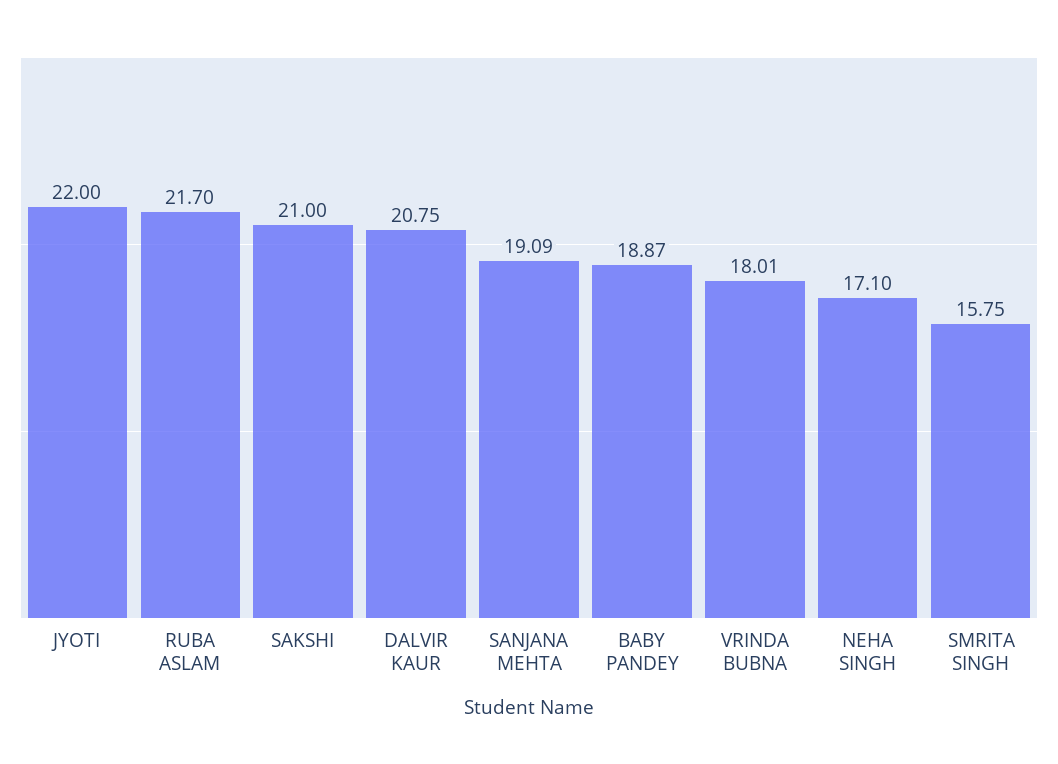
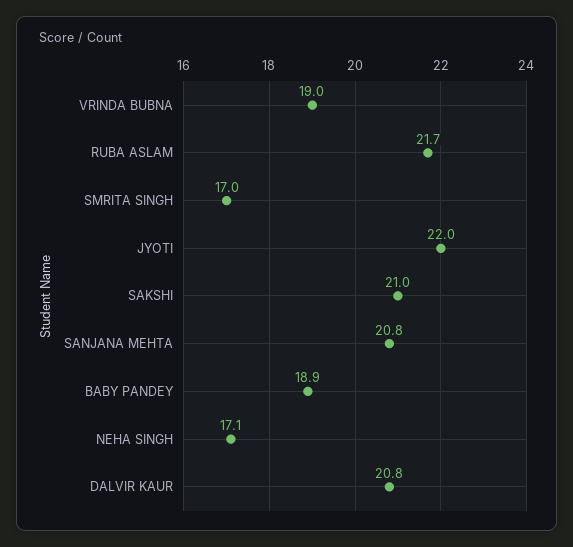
  {
    "JYOTI": 22,
    "RUBA ASLAM": 21.7,
    "SAKSHI": 21,
    "DALVIR KAUR": 20.75,
-   "SANJANA MEHTA": 19.09,
+   "SANJANA MEHTA": 20.8,
    "BABY PANDEY": 18.87,
-   "VRINDA BUBNA": 18.01,
+   "VRINDA BUBNA": 19,
    "NEHA SINGH": 17.1,
-   "SMRITA SINGH": 15.75
+   "SMRITA SINGH": 17
  }

